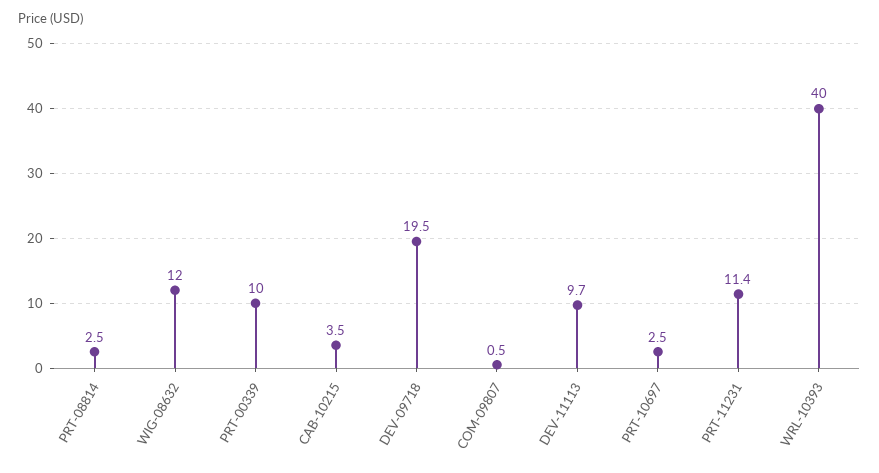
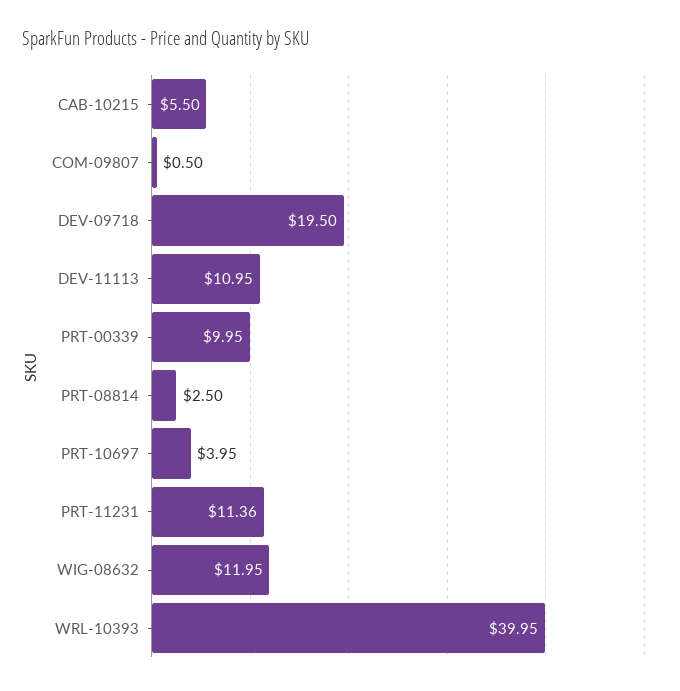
  {
    "PRT-08814": 2.5,
    "WIG-08632": 11.95,
    "PRT-00339": 9.95,
-   "CAB-10215": 3.5,
+   "CAB-10215": 5.5,
    "DEV-09718": 19.5,
    "COM-09807": 0.5,
-   "DEV-11113": 9.7,
+   "DEV-11113": 10.95,
-   "PRT-10697": 2.5,
+   "PRT-10697": 3.95,
    "PRT-11231": 11.36,
    "WRL-10393": 39.95
  }

